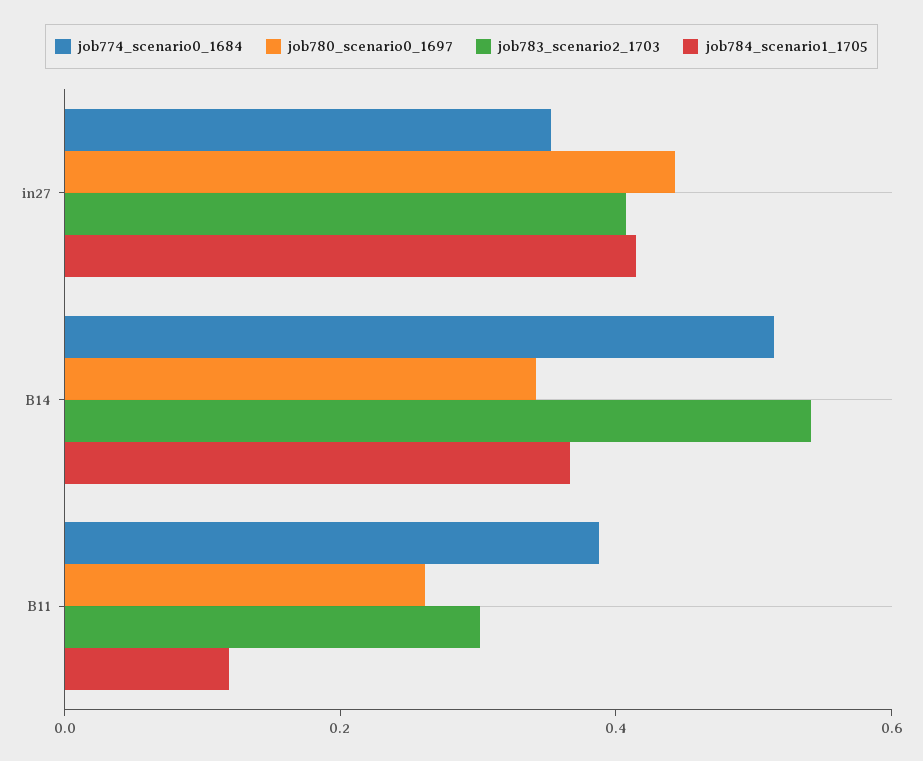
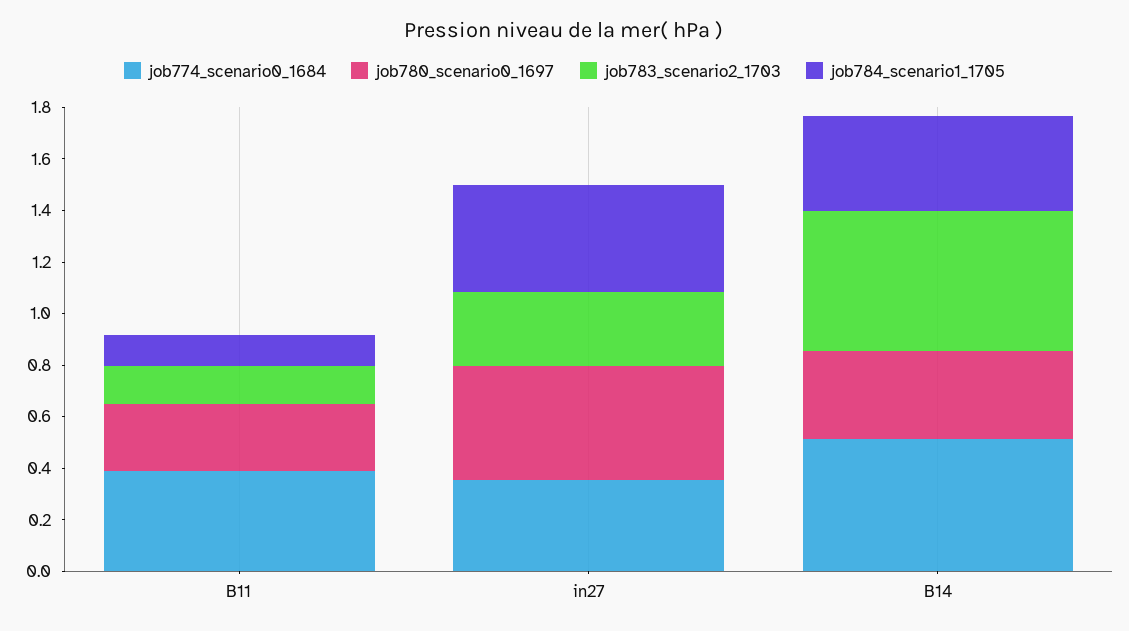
  {
    "job774_scenario0_1684": {
      "in27": 0.35,
      "B14": 0.5,
      "B11": 0.4
    },
    "job780_scenario0_1697": {
      "in27": 0.45,
      "B14": 0.35,
      "B11": 0.25
    },
    "job783_scenario2_1703": {
-     "in27": 0.4,
+     "in27": 0.3,
      "B14": 0.55,
-     "B11": 0.3
+     "B11": 0.15
    },
    "job784_scenario1_1705": {
      "in27": 0.4,
      "B14": 0.35,
      "B11": 0.1
    }
  }

